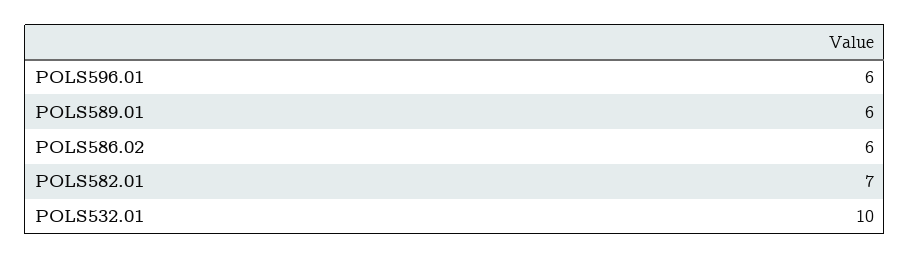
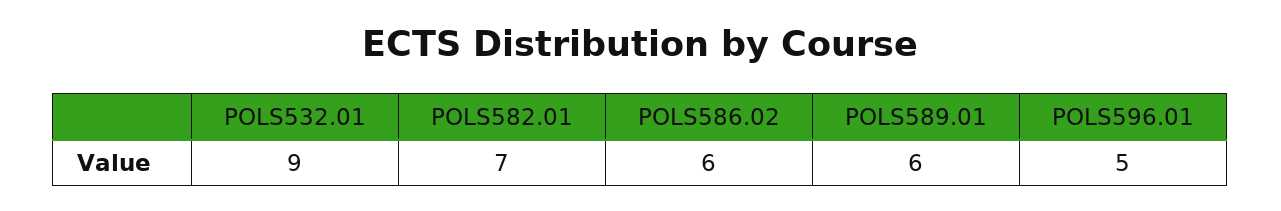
  {
-   "POLS596.01": 6,
+   "POLS596.01": 5,
    "POLS589.01": 6,
    "POLS586.02": 6,
    "POLS582.01": 7,
-   "POLS532.01": 10
+   "POLS532.01": 9
  }

